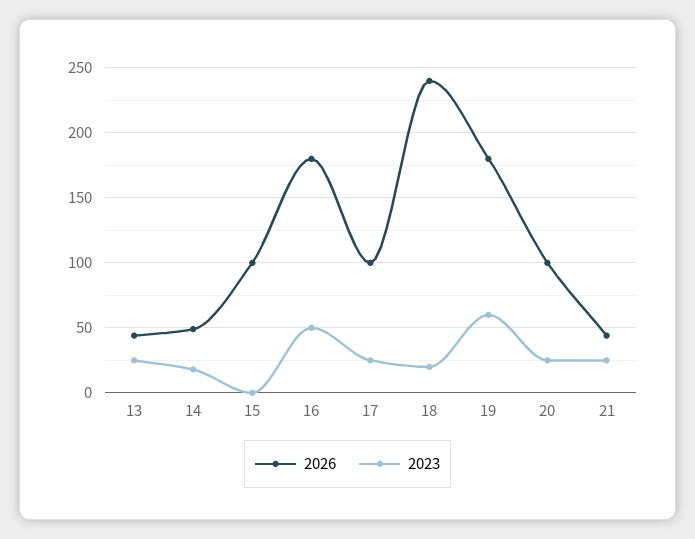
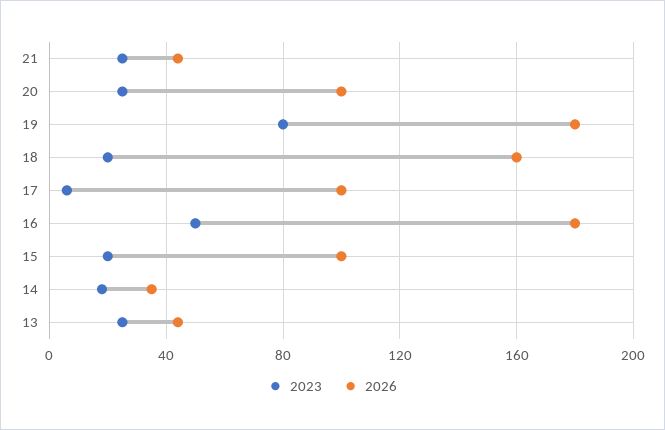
  {
    "2026": {
      "13": 45,
-     "14": 50,
+     "14": 35,
      "15": 100,
      "16": 180,
      "17": 100,
-     "18": 240,
+     "18": 160,
      "19": 180,
      "20": 100,
      "21": 45
    },
    "2023": {
      "13": 25,
      "14": 20,
-     "15": 0,
+     "15": 20,
      "16": 50,
-     "17": 25,
+     "17": 5,
      "18": 20,
-     "19": 60,
+     "19": 80,
      "20": 25,
      "21": 25
    }
  }

